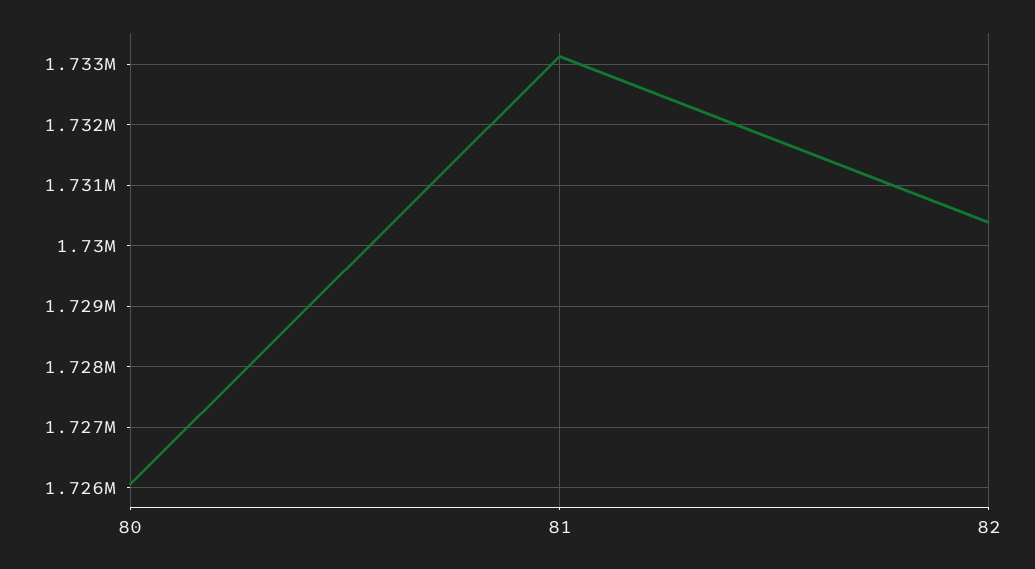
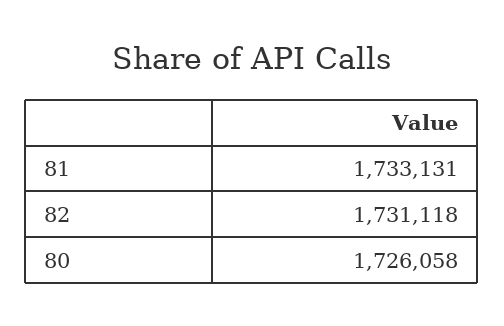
  {
    "80": 1726058,
    "81": 1733131,
-   "82": 1730400
+   "82": 1731118
  }

